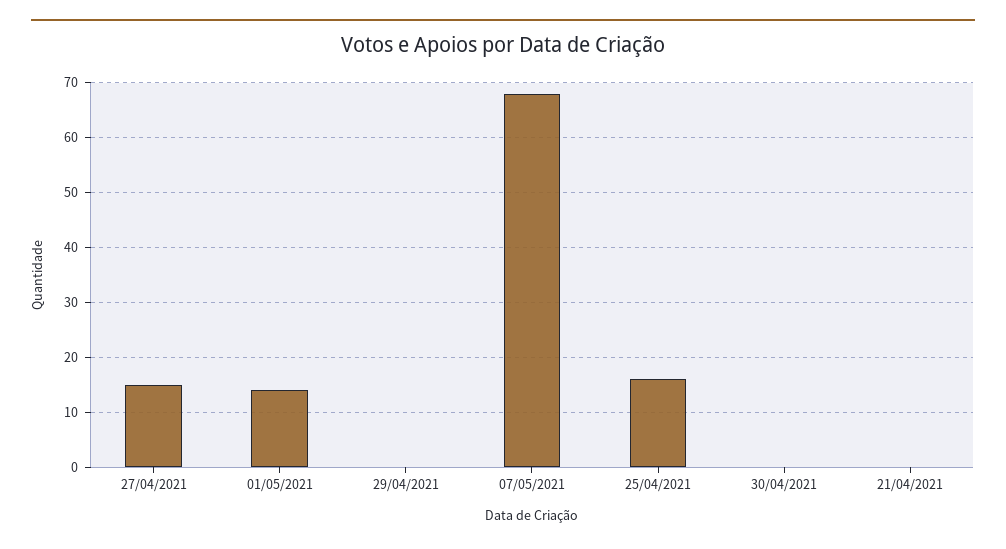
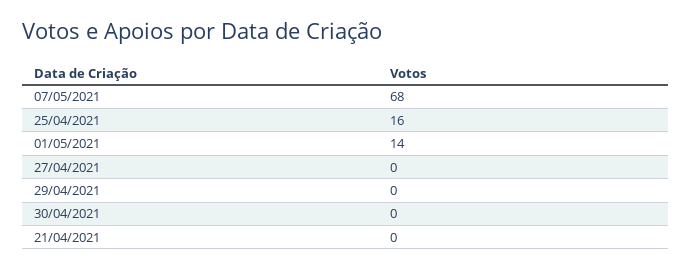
  {
-   "27/04/2021": 15,
+   "27/04/2021": 0,
    "01/05/2021": 14,
    "29/04/2021": 0,
    "07/05/2021": 68,
    "25/04/2021": 16,
    "30/04/2021": 0,
    "21/04/2021": 0
  }

